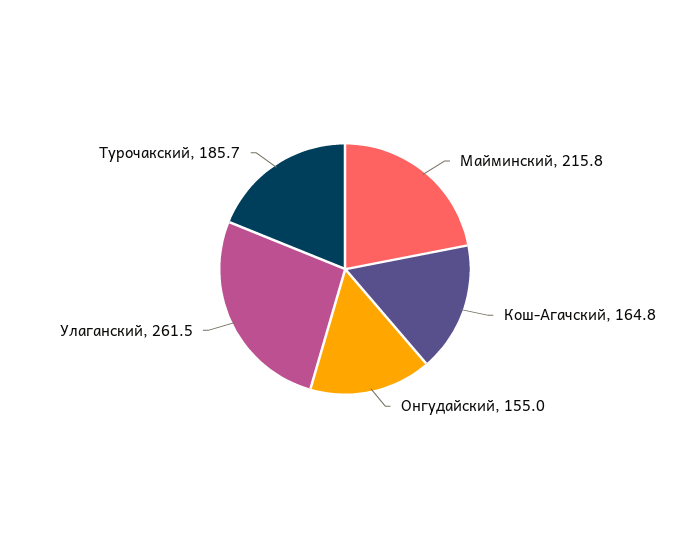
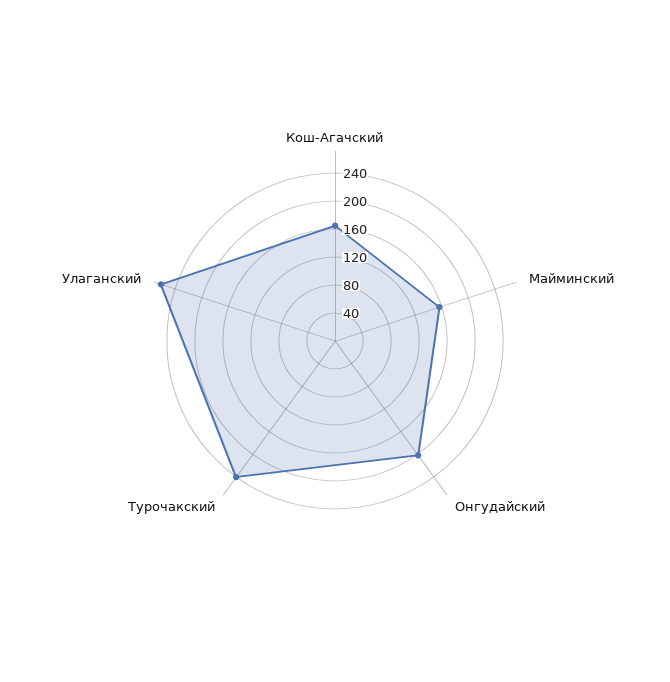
  {
-   "Майминский": 215.8,
+   "Майминский": 160,
    "Кош-Агачский": 164.8,
-   "Онгудайский": 155,
+   "Онгудайский": 200,
    "Улаганский": 261.5,
-   "Турочакский": 185.7
+   "Турочакский": 240
  }

